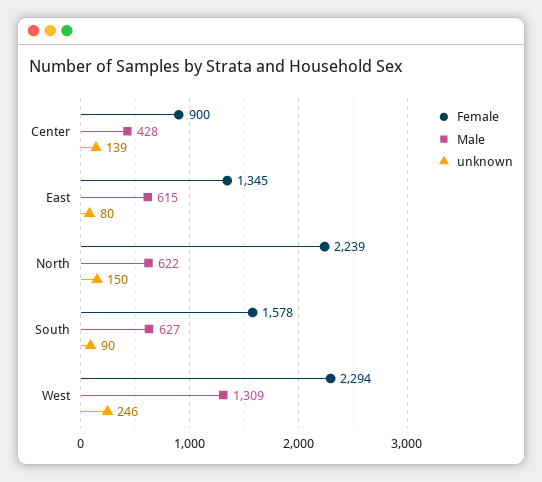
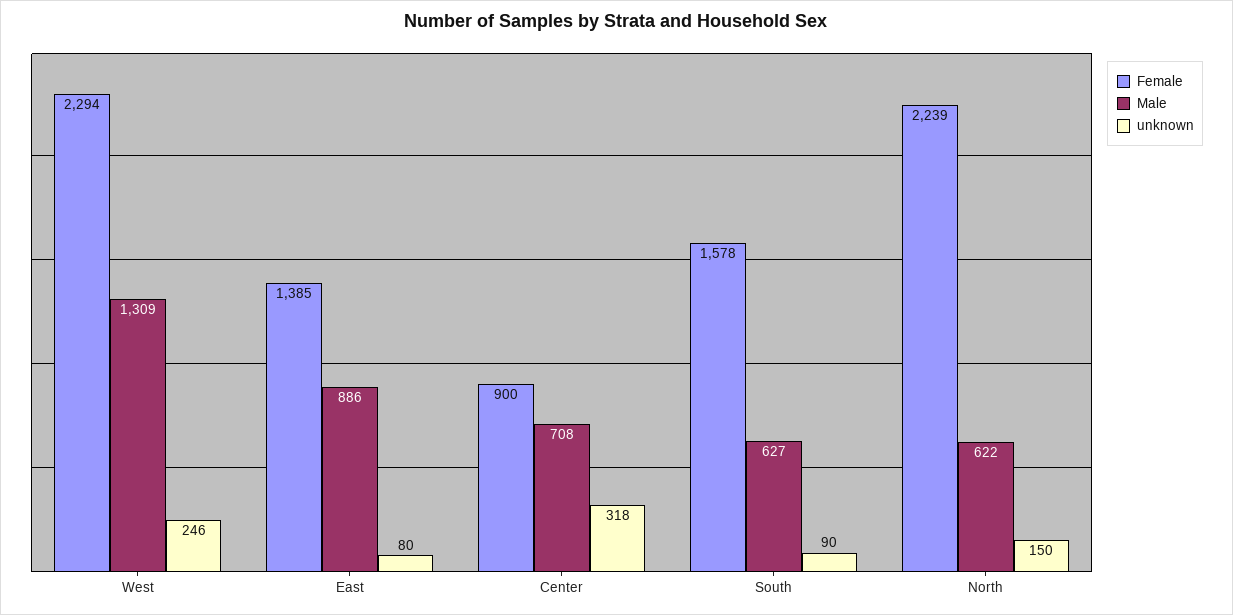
  {
    "Female": {
      "Center": 900,
-     "East": 1345,
+     "East": 1385,
      "North": 2239,
      "South": 1578,
      "West": 2294
    },
    "Male": {
-     "Center": 428,
+     "Center": 708,
-     "East": 615,
+     "East": 886,
      "North": 622,
      "South": 627,
      "West": 1309
    },
    "unknown": {
-     "Center": 139,
+     "Center": 318,
      "East": 80,
      "North": 150,
      "South": 90,
      "West": 246
    }
  }

